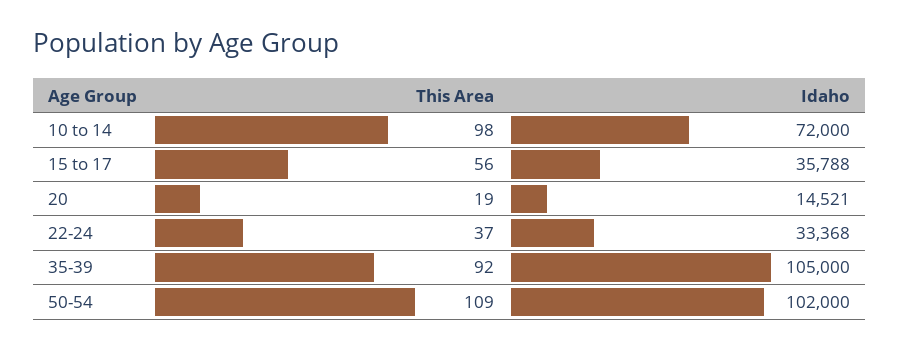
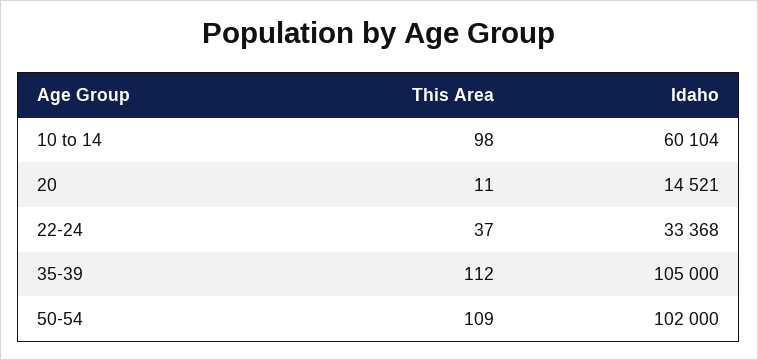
  {
    "This Area": {
      "10 to 14": 98,
-     "15 to 17": 56,
-     "20": 19,
+     "20": 11,
      "22-24": 37,
-     "35-39": 92,
+     "35-39": 112,
      "50-54": 109
    },
    "Idaho": {
-     "10 to 14": 72000,
+     "10 to 14": 60104,
-     "15 to 17": 35788,
      "20": 14521,
      "22-24": 33368,
      "35-39": 105000,
      "50-54": 102000
    }
  }

